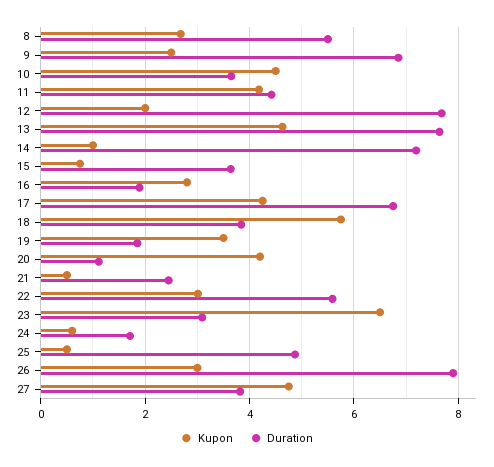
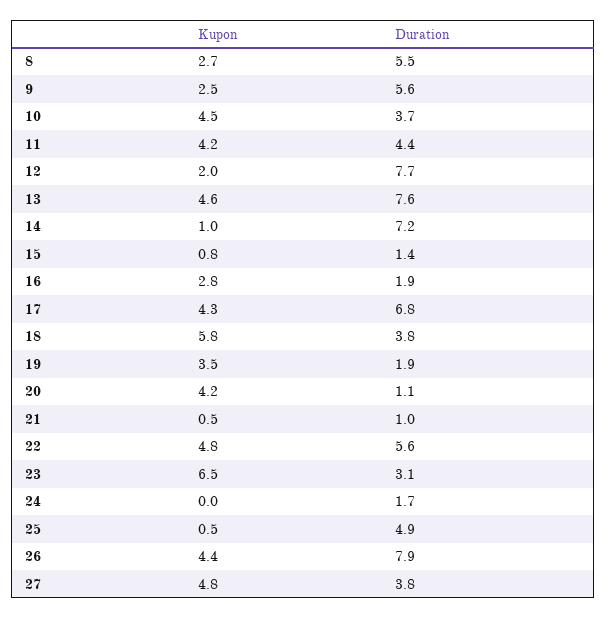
  {
    "Kupon": {
      "8": 2.7,
      "9": 2.5,
      "10": 4.5,
      "11": 4.2,
      "12": 2,
      "13": 4.6,
      "14": 1,
      "15": 0.8,
      "16": 2.8,
      "17": 4.3,
      "18": 5.8,
      "19": 3.5,
      "20": 4.2,
      "21": 0.5,
-     "22": 3,
+     "22": 4.8,
      "23": 6.5,
-     "24": 0.6,
+     "24": 0,
      "25": 0.5,
-     "26": 3,
+     "26": 4.4,
      "27": 4.8
    },
    "Duration": {
      "8": 5.5,
-     "9": 6.8,
+     "9": 5.6,
      "10": 3.7,
      "11": 4.4,
      "12": 7.7,
      "13": 7.6,
      "14": 7.2,
-     "15": 3.6,
+     "15": 1.4,
      "16": 1.9,
      "17": 6.8,
      "18": 3.8,
      "19": 1.9,
      "20": 1.1,
-     "21": 2.4,
+     "21": 1,
      "22": 5.6,
      "23": 3.1,
      "24": 1.7,
      "25": 4.9,
      "26": 7.9,
      "27": 3.8
    }
  }

